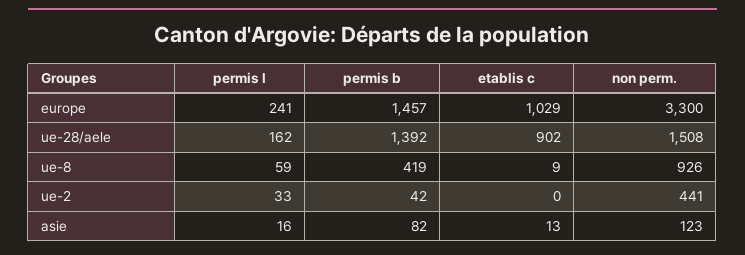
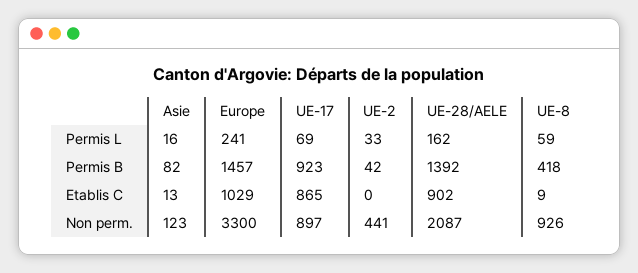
  {
    "permis l": {
      "europe": 241,
      "ue-28/aele": 162,
      "ue-8": 59,
      "ue-2": 33,
-     "asie": 16
+     "asie": 16,
+     "UE-17": 69
    },
    "permis b": {
      "europe": 1457,
      "ue-28/aele": 1392,
-     "ue-8": 419,
+     "ue-8": 418,
      "ue-2": 42,
-     "asie": 82
+     "asie": 82,
+     "UE-17": 923
    },
    "etablis c": {
      "europe": 1029,
      "ue-28/aele": 902,
      "ue-8": 9,
      "ue-2": 0,
-     "asie": 13
+     "asie": 13,
+     "UE-17": 865
    },
    "non perm.": {
      "europe": 3300,
-     "ue-28/aele": 1508,
+     "ue-28/aele": 2087,
      "ue-8": 926,
      "ue-2": 441,
-     "asie": 123
+     "asie": 123,
+     "UE-17": 897
    }
  }

